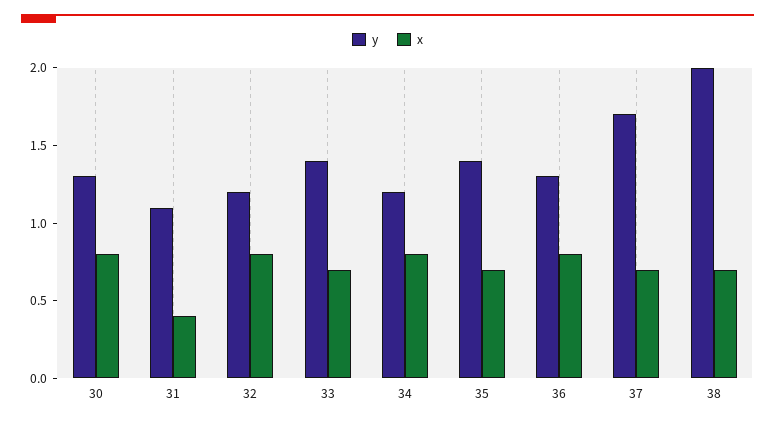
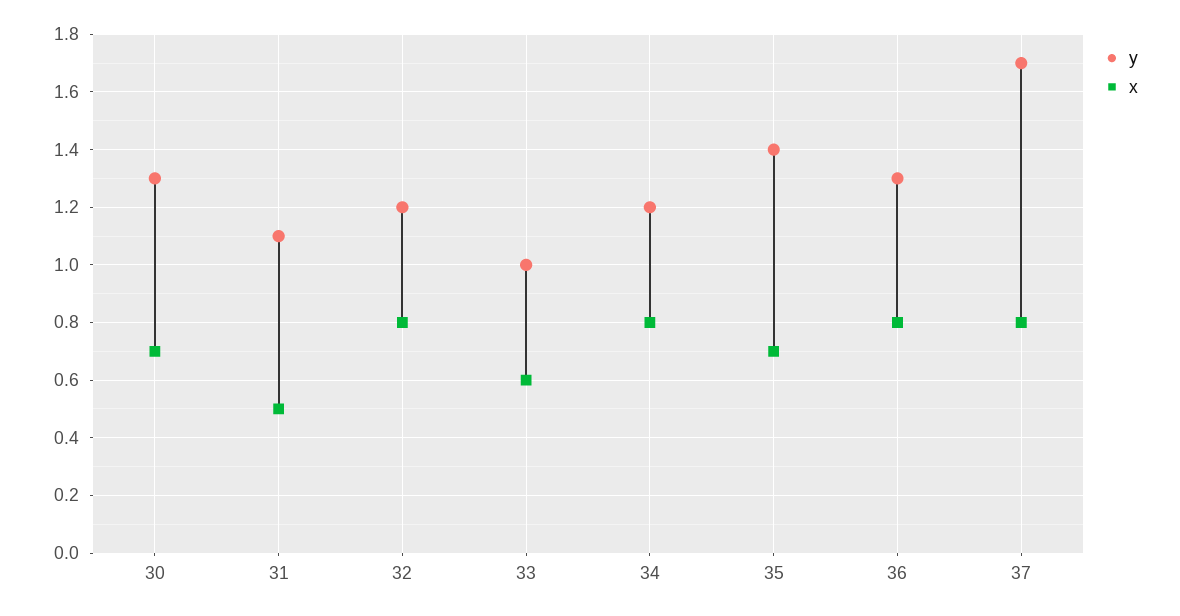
  {
    "y": {
      "30": 1.3,
      "31": 1.1,
      "32": 1.2,
-     "33": 1.4,
+     "33": 1,
      "34": 1.2,
      "35": 1.4,
      "36": 1.3,
-     "37": 1.7,
+     "37": 1.7
-     "38": 2
    },
    "x": {
-     "30": 0.8,
+     "30": 0.7,
-     "31": 0.4,
+     "31": 0.5,
      "32": 0.8,
-     "33": 0.7,
+     "33": 0.6,
      "34": 0.8,
      "35": 0.7,
      "36": 0.8,
-     "37": 0.7,
+     "37": 0.8
-     "38": 0.7
    }
  }

